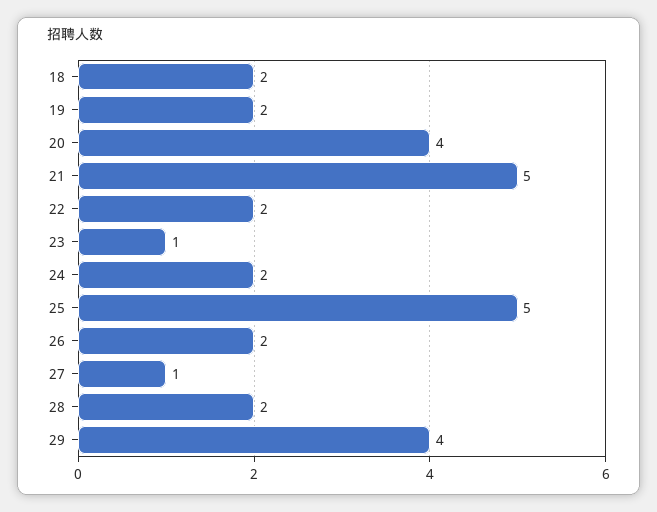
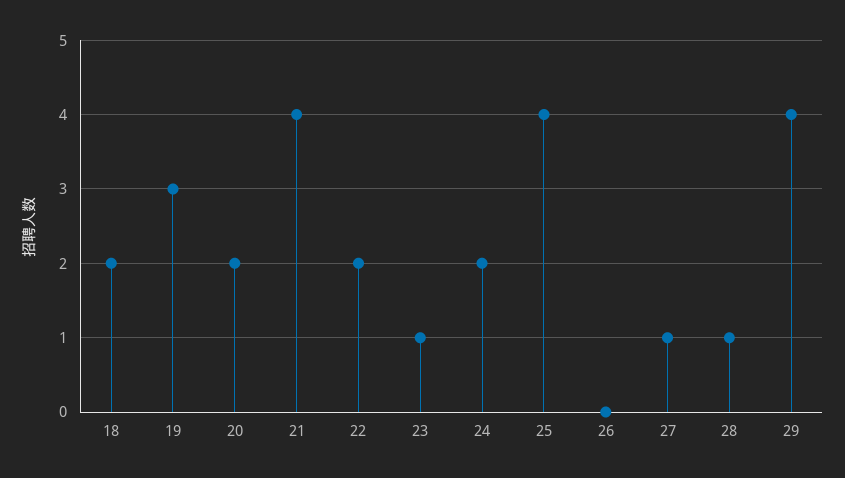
  {
    "18": 2,
-   "19": 2,
+   "19": 3,
-   "20": 4,
+   "20": 2,
-   "21": 5,
+   "21": 4,
    "22": 2,
    "23": 1,
    "24": 2,
-   "25": 5,
+   "25": 4,
-   "26": 2,
+   "26": 0,
    "27": 1,
-   "28": 2,
+   "28": 1,
    "29": 4
  }

